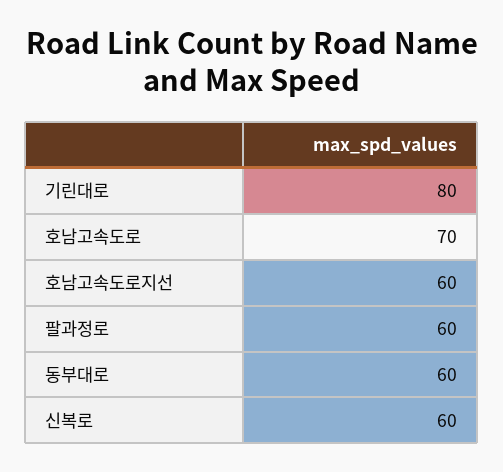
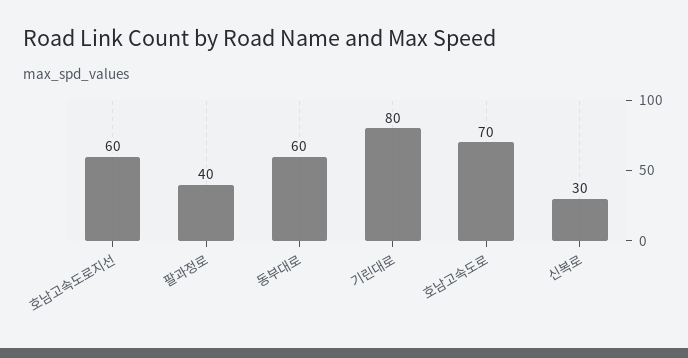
  {
    "기린대로": 80,
    "호남고속도로": 70,
    "호남고속도로지선": 60,
-   "팔과정로": 60,
+   "팔과정로": 40,
    "동부대로": 60,
-   "신복로": 60
+   "신복로": 30
  }

